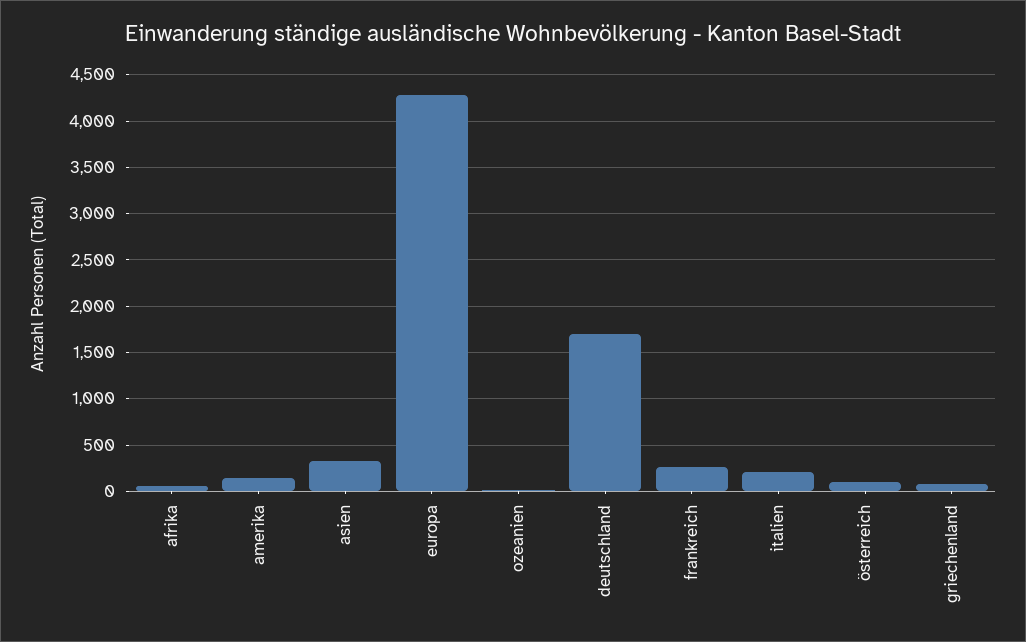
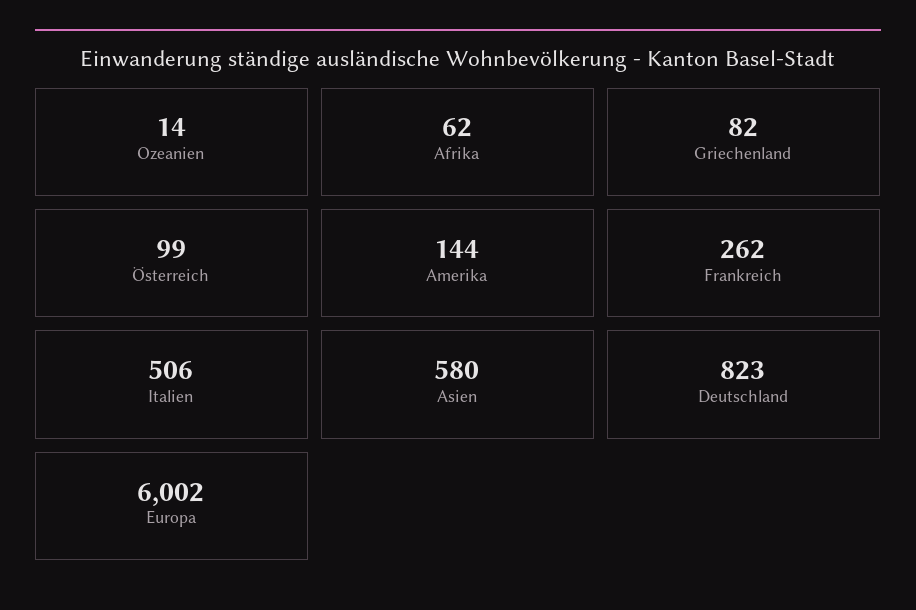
  {
    "afrika": 62,
    "amerika": 144,
-   "asien": 300,
+   "asien": 580,
-   "europa": 4300,
+   "europa": 6002,
    "ozeanien": 14,
-   "deutschland": 1700,
+   "deutschland": 823,
    "frankreich": 262,
-   "italien": 200,
+   "italien": 506,
    "österreich": 99,
    "griechenland": 82
  }

